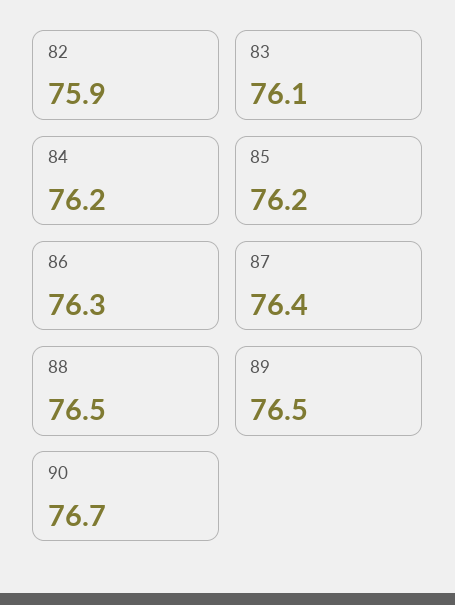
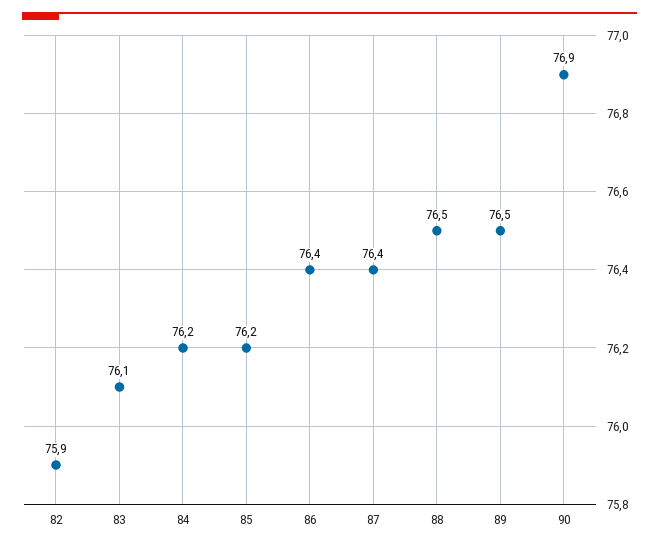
  {
    "82": 75.9,
    "83": 76.1,
    "84": 76.2,
    "85": 76.2,
-   "86": 76.3,
+   "86": 76.4,
    "87": 76.4,
    "88": 76.5,
    "89": 76.5,
-   "90": 76.7
+   "90": 76.9
  }

